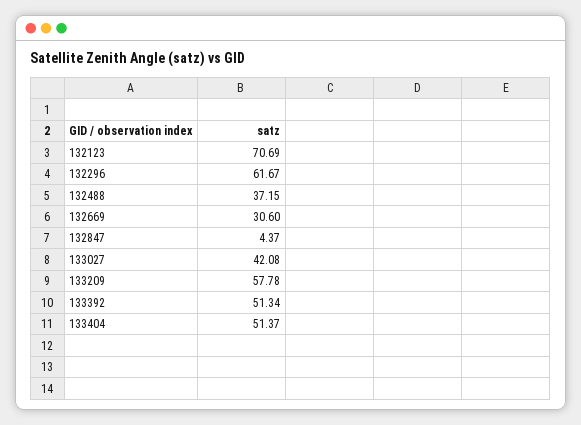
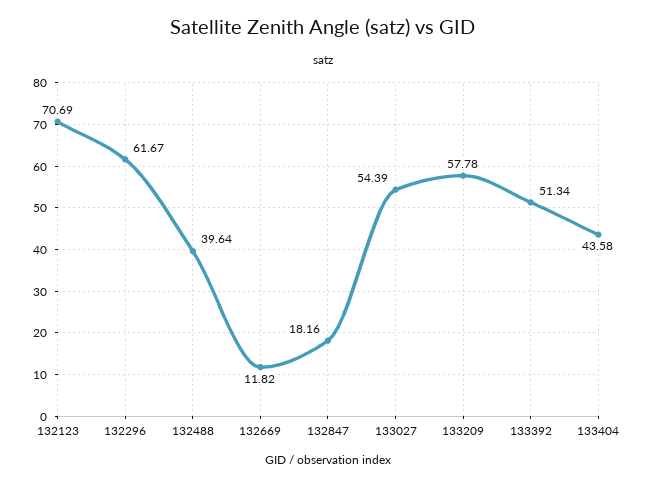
  {
    "132123": 70.69,
    "132296": 61.67,
-   "132488": 37.15,
+   "132488": 39.64,
-   "132669": 30.6,
+   "132669": 11.82,
-   "132847": 4.37,
+   "132847": 18.16,
-   "133027": 42.08,
+   "133027": 54.39,
    "133209": 57.78,
    "133392": 51.34,
-   "133404": 51.37
+   "133404": 43.58
  }

